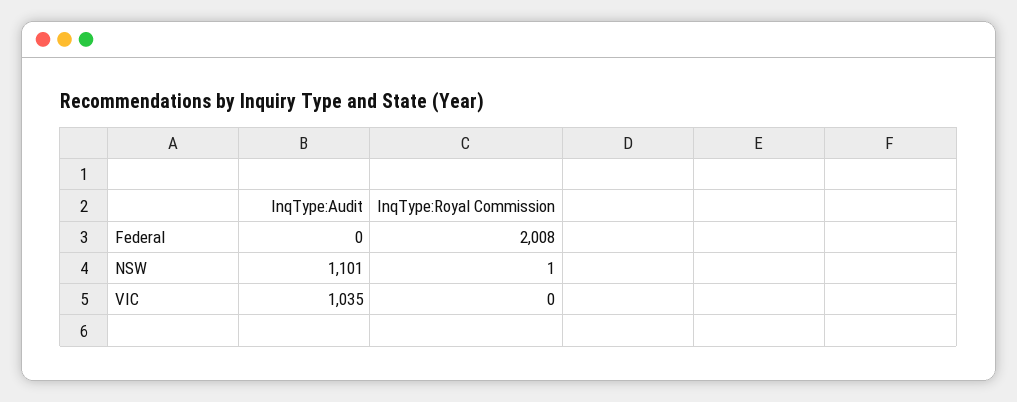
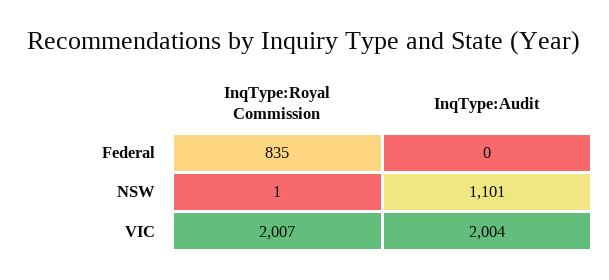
  {
    "InqType:Audit": {
      "Federal": 0,
      "NSW": 1101,
-     "VIC": 1035
+     "VIC": 2004
    },
    "InqType:Royal Commission": {
-     "Federal": 2008,
+     "Federal": 835,
      "NSW": 1,
-     "VIC": 0
+     "VIC": 2007
    }
  }

